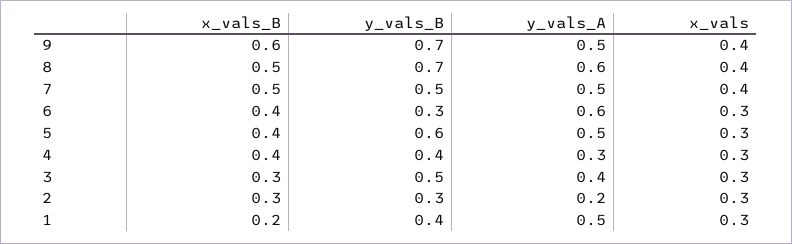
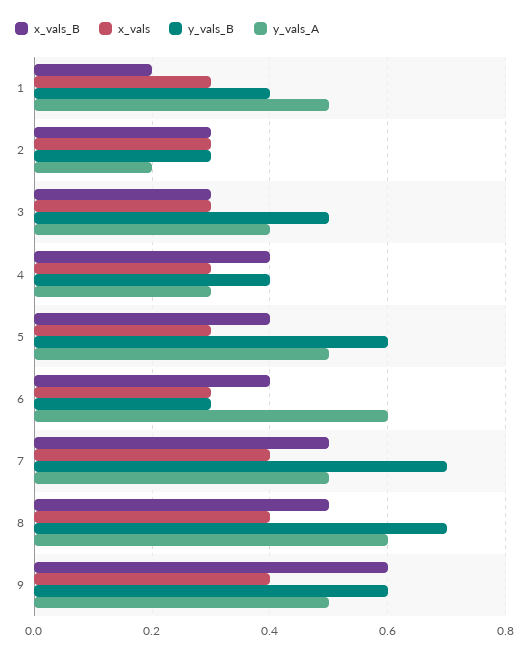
  {
    "x_vals_B": {
      "9": 0.6,
      "8": 0.5,
      "7": 0.5,
      "6": 0.4,
      "5": 0.4,
      "4": 0.4,
      "3": 0.3,
      "2": 0.3,
      "1": 0.2
    },
    "y_vals_B": {
-     "9": 0.7,
+     "9": 0.6,
      "8": 0.7,
-     "7": 0.5,
+     "7": 0.7,
      "6": 0.3,
      "5": 0.6,
      "4": 0.4,
      "3": 0.5,
      "2": 0.3,
      "1": 0.4
    },
    "y_vals_A": {
      "9": 0.5,
      "8": 0.6,
      "7": 0.5,
      "6": 0.6,
      "5": 0.5,
      "4": 0.3,
      "3": 0.4,
      "2": 0.2,
      "1": 0.5
    },
    "x_vals": {
      "9": 0.4,
      "8": 0.4,
      "7": 0.4,
      "6": 0.3,
      "5": 0.3,
      "4": 0.3,
      "3": 0.3,
      "2": 0.3,
      "1": 0.3
    }
  }

